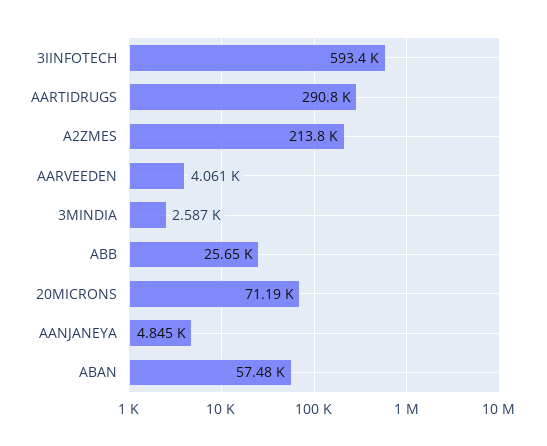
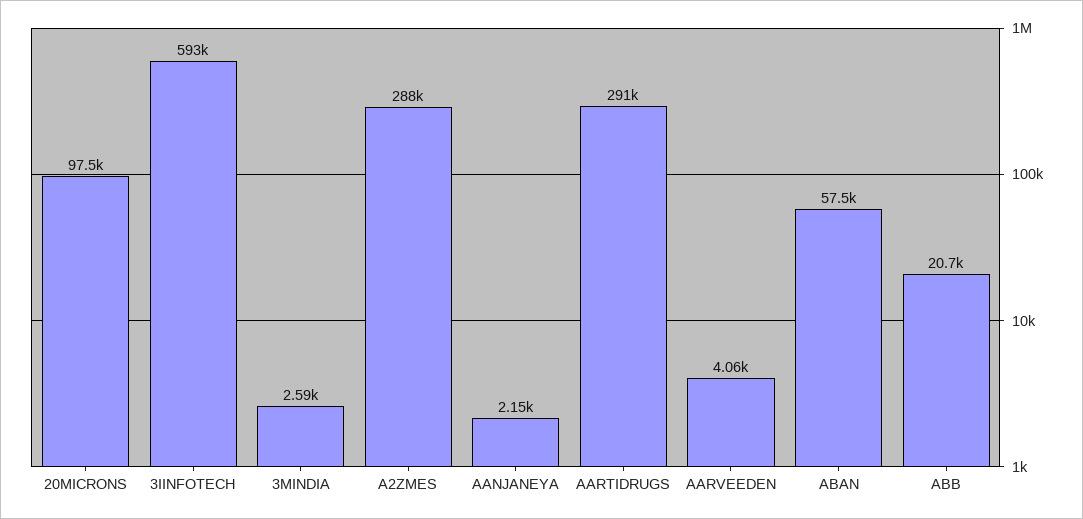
  {
    "3IINFOTECH": 593400,
    "AARTIDRUGS": 290800,
-   "A2ZMES": 213800,
+   "A2ZMES": 288000,
    "AARVEEDEN": 4061,
    "3MINDIA": 2587,
-   "ABB": 25650,
+   "ABB": 20700,
-   "20MICRONS": 71190,
+   "20MICRONS": 97500,
-   "AANJANEYA": 4845,
+   "AANJANEYA": 2150,
    "ABAN": 57480
  }

